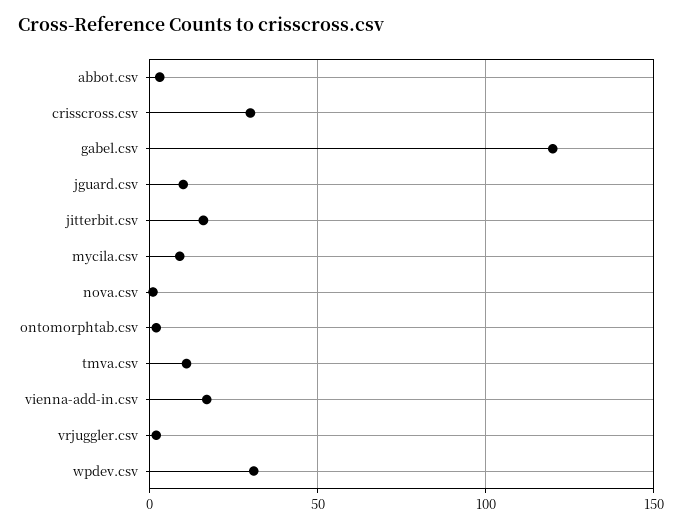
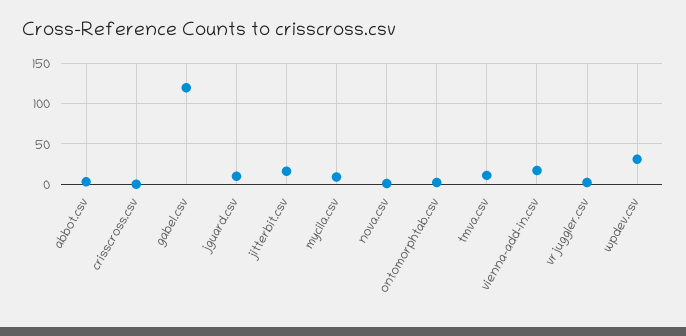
  {
    "abbot.csv": 5,
-   "crisscross.csv": 30,
+   "crisscross.csv": 0,
    "gabel.csv": 120,
    "jguard.csv": 10,
    "jitterbit.csv": 15,
    "mycila.csv": 10,
    "nova.csv": 0,
    "ontomorphtab.csv": 0,
    "tmva.csv": 10,
    "vienna-add-in.csv": 15,
    "vrjuggler.csv": 0,
    "wpdev.csv": 30
  }

